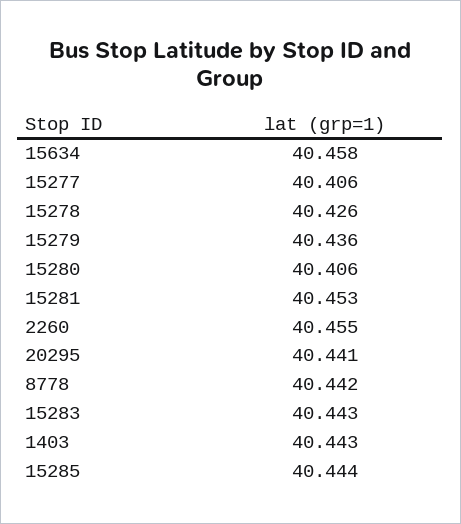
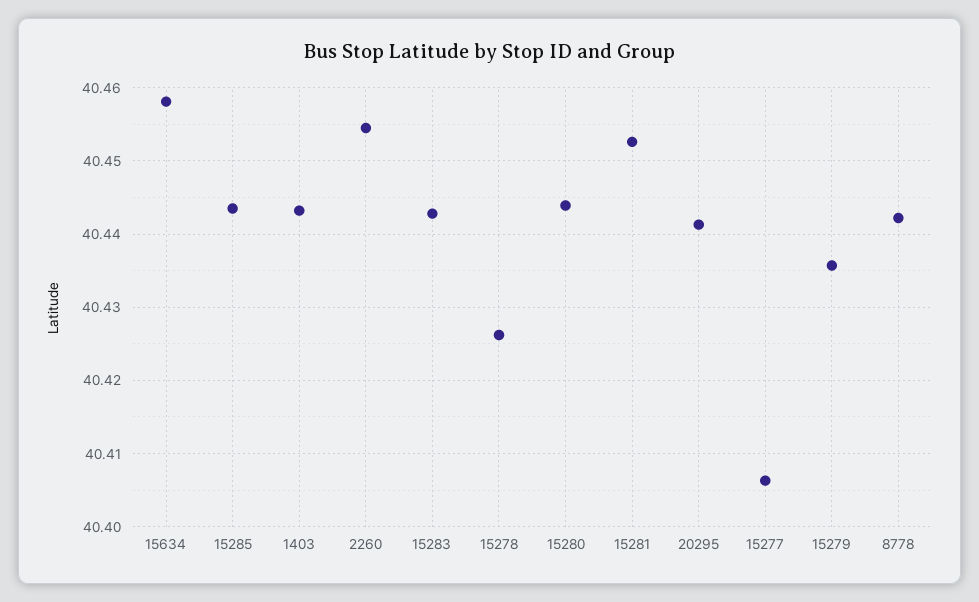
  {
    "15634": 40.458,
    "15277": 40.406,
    "15278": 40.426,
    "15279": 40.436,
-   "15280": 40.406,
+   "15280": 40.444,
    "15281": 40.453,
    "2260": 40.455,
    "20295": 40.441,
    "8778": 40.442,
    "15283": 40.443,
    "1403": 40.443,
    "15285": 40.444
  }

